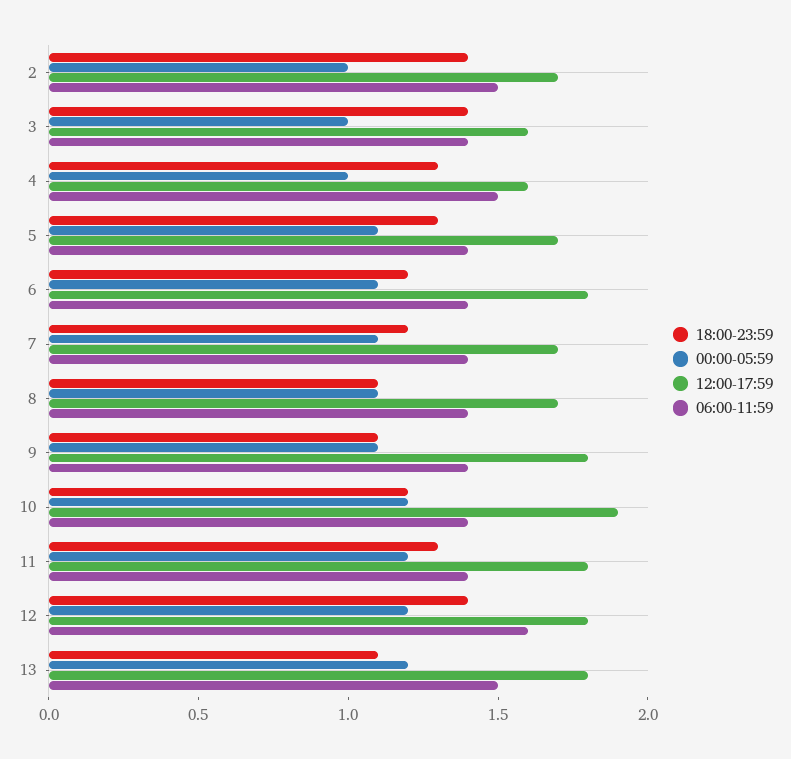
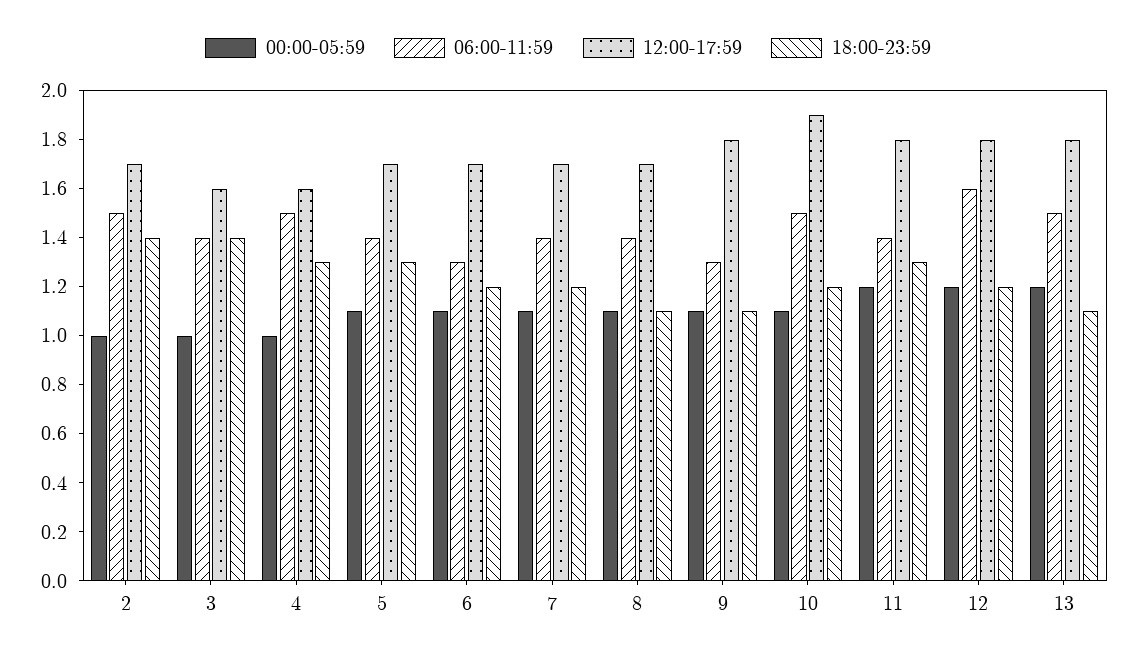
  {
    "18:00-23:59": {
      "2": 1.4,
      "3": 1.4,
      "4": 1.3,
      "5": 1.3,
      "6": 1.2,
      "7": 1.2,
      "8": 1.1,
      "9": 1.1,
      "10": 1.2,
      "11": 1.3,
-     "12": 1.4,
+     "12": 1.2,
      "13": 1.1
    },
    "00:00-05:59": {
      "2": 1,
      "3": 1,
      "4": 1,
      "5": 1.1,
      "6": 1.1,
      "7": 1.1,
      "8": 1.1,
      "9": 1.1,
-     "10": 1.2,
+     "10": 1.1,
      "11": 1.2,
      "12": 1.2,
      "13": 1.2
    },
    "12:00-17:59": {
      "2": 1.7,
      "3": 1.6,
      "4": 1.6,
      "5": 1.7,
-     "6": 1.8,
+     "6": 1.7,
      "7": 1.7,
      "8": 1.7,
      "9": 1.8,
      "10": 1.9,
      "11": 1.8,
      "12": 1.8,
      "13": 1.8
    },
    "06:00-11:59": {
      "2": 1.5,
      "3": 1.4,
      "4": 1.5,
      "5": 1.4,
-     "6": 1.4,
+     "6": 1.3,
      "7": 1.4,
      "8": 1.4,
-     "9": 1.4,
+     "9": 1.3,
-     "10": 1.4,
+     "10": 1.5,
      "11": 1.4,
      "12": 1.6,
      "13": 1.5
    }
  }

